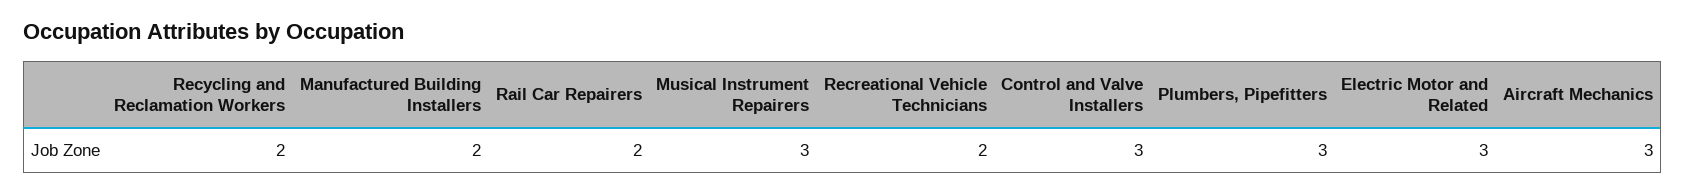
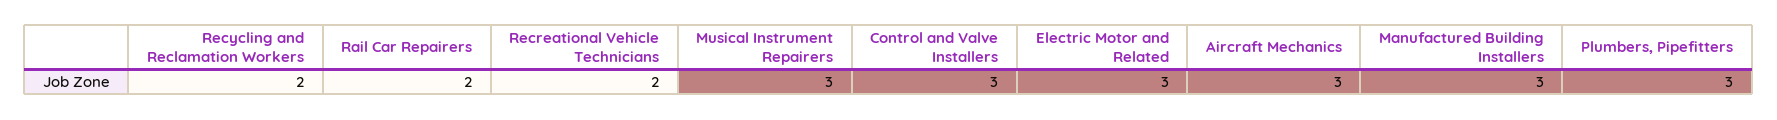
  {
    "Recycling and Reclamation Workers": 2,
-   "Manufactured Building Installers": 2,
+   "Manufactured Building Installers": 3,
    "Rail Car Repairers": 2,
    "Musical Instrument Repairers": 3,
    "Recreational Vehicle Technicians": 2,
    "Control and Valve Installers": 3,
    "Plumbers, Pipefitters": 3,
    "Electric Motor and Related": 3,
    "Aircraft Mechanics": 3
  }

